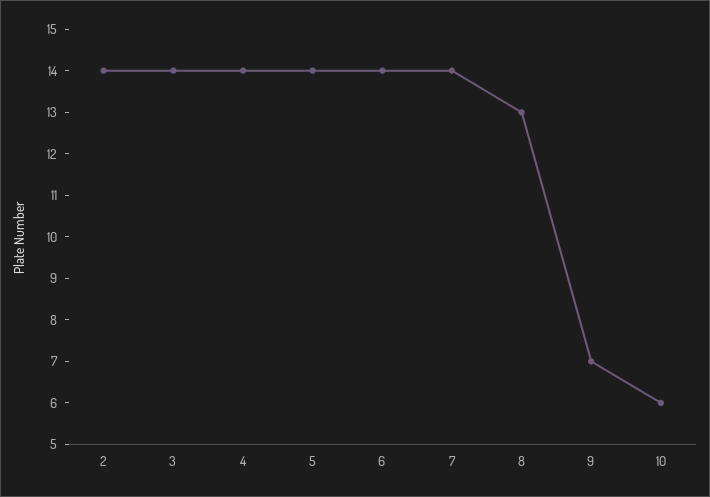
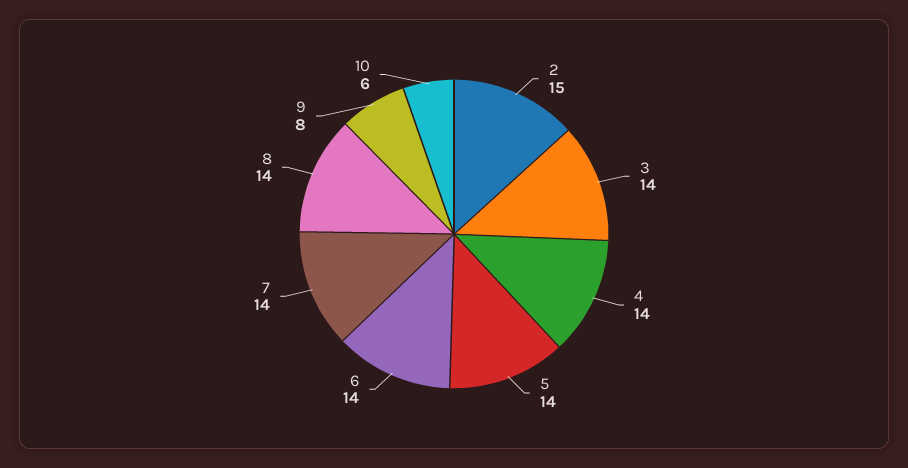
  {
-   "2": 14,
+   "2": 15,
    "3": 14,
    "4": 14,
    "5": 14,
    "6": 14,
    "7": 14,
-   "8": 13,
+   "8": 14,
-   "9": 7,
+   "9": 8,
    "10": 6
  }

